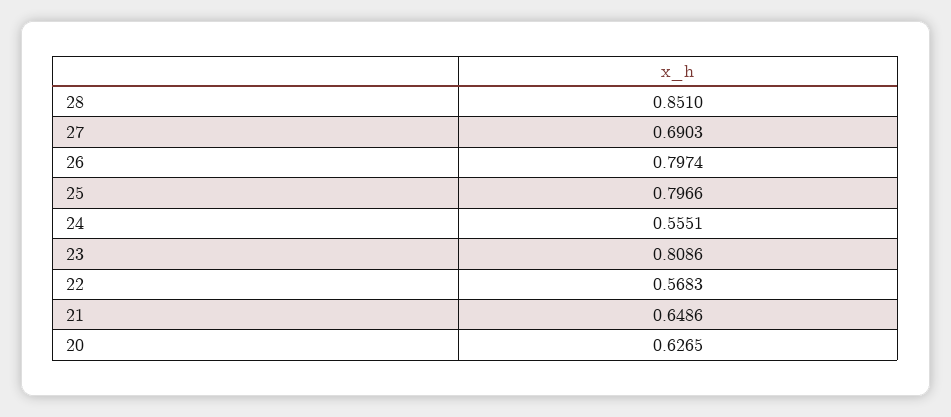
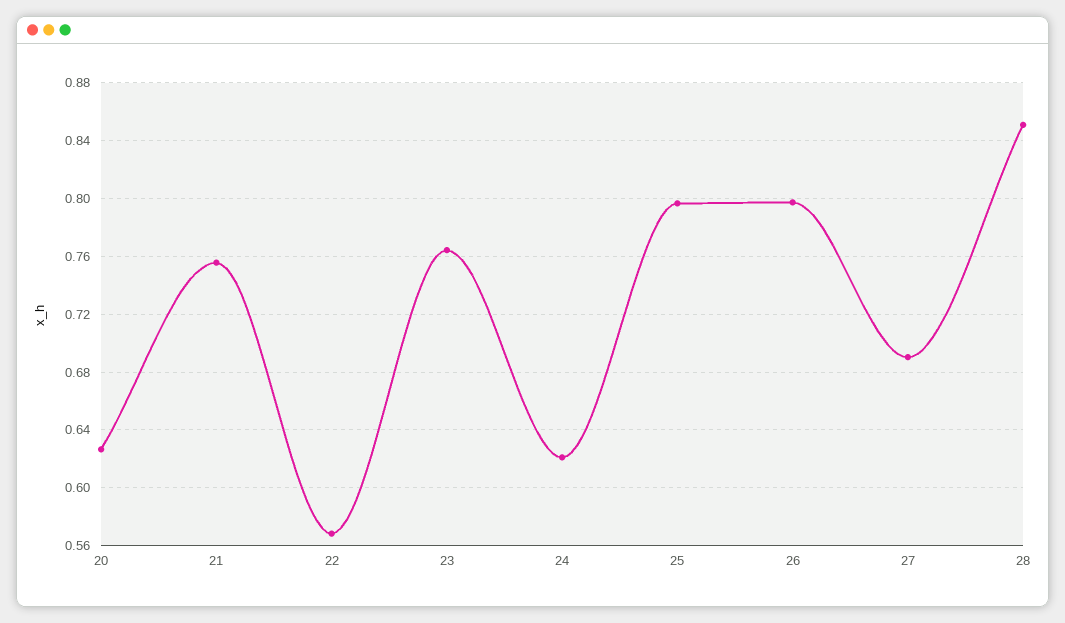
  {
    "28": 0.851,
    "27": 0.6903,
    "26": 0.7974,
    "25": 0.7966,
-   "24": 0.5551,
+   "24": 0.62,
-   "23": 0.8086,
+   "23": 0.765,
    "22": 0.5683,
-   "21": 0.6486,
+   "21": 0.755,
    "20": 0.6265
  }

